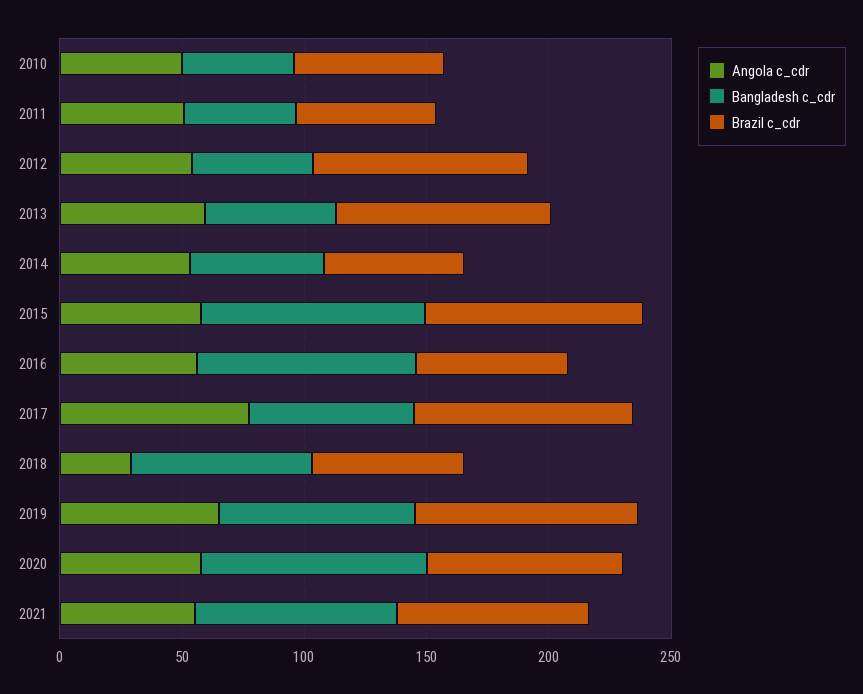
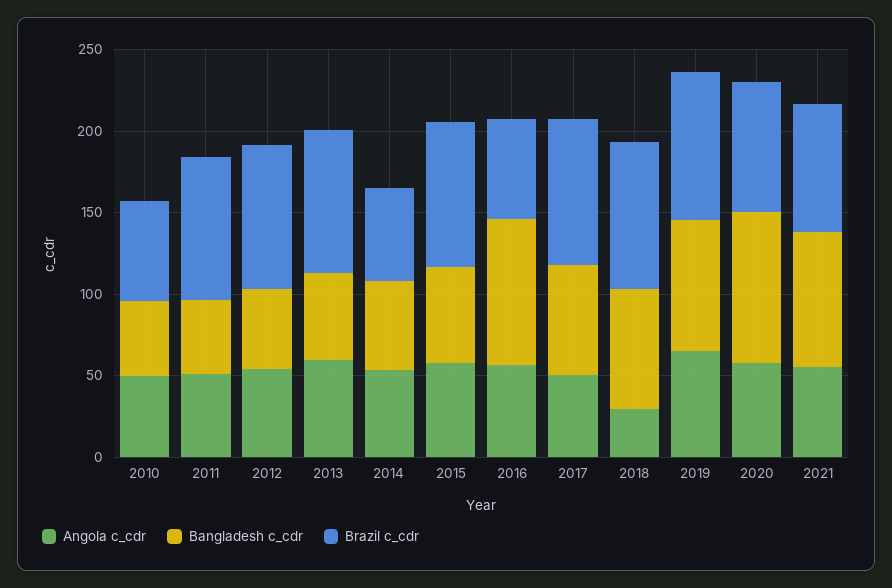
  {
    "Angola c_cdr": {
      "2010": 50,
      "2011": 50,
      "2012": 50,
      "2013": 60,
      "2014": 50,
      "2015": 60,
      "2016": 60,
-     "2017": 80,
+     "2017": 50,
      "2018": 30,
      "2019": 70,
      "2020": 60,
      "2021": 60
    },
    "Bangladesh c_cdr": {
      "2010": 50,
      "2011": 50,
      "2012": 50,
      "2013": 50,
      "2014": 50,
-     "2015": 90,
+     "2015": 60,
      "2016": 90,
      "2017": 70,
      "2018": 70,
      "2019": 80,
      "2020": 90,
      "2021": 80
    },
    "Brazil c_cdr": {
      "2010": 60,
-     "2011": 60,
+     "2011": 90,
      "2012": 90,
      "2013": 90,
      "2014": 60,
      "2015": 90,
      "2016": 60,
      "2017": 90,
-     "2018": 60,
+     "2018": 90,
      "2019": 90,
      "2020": 80,
      "2021": 80
    }
  }

